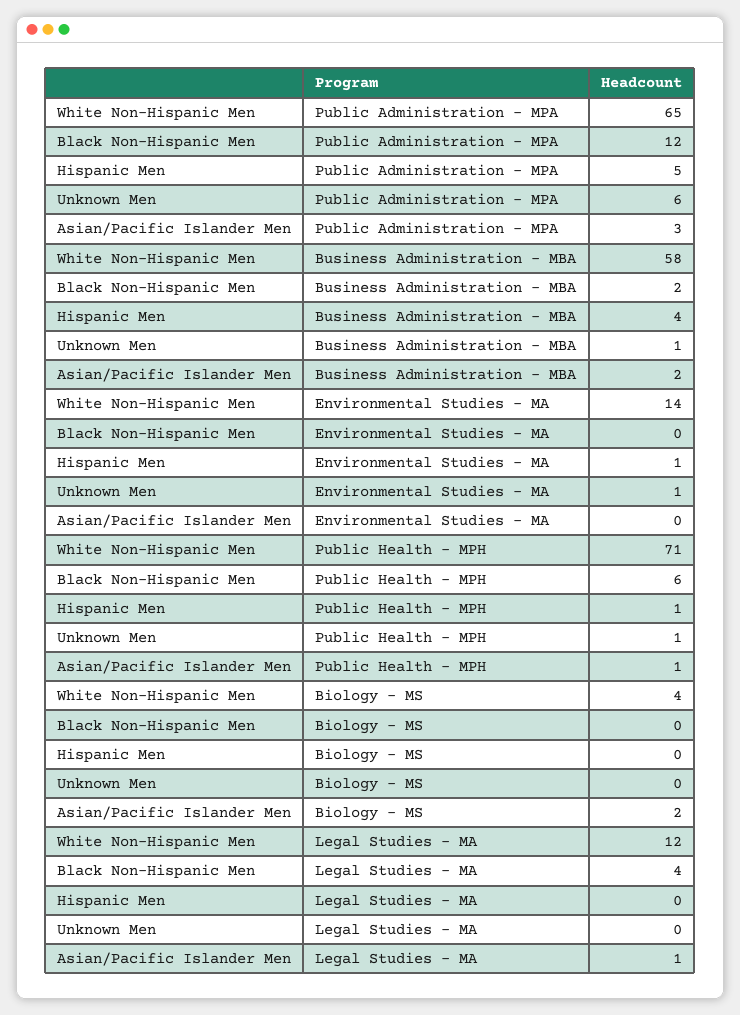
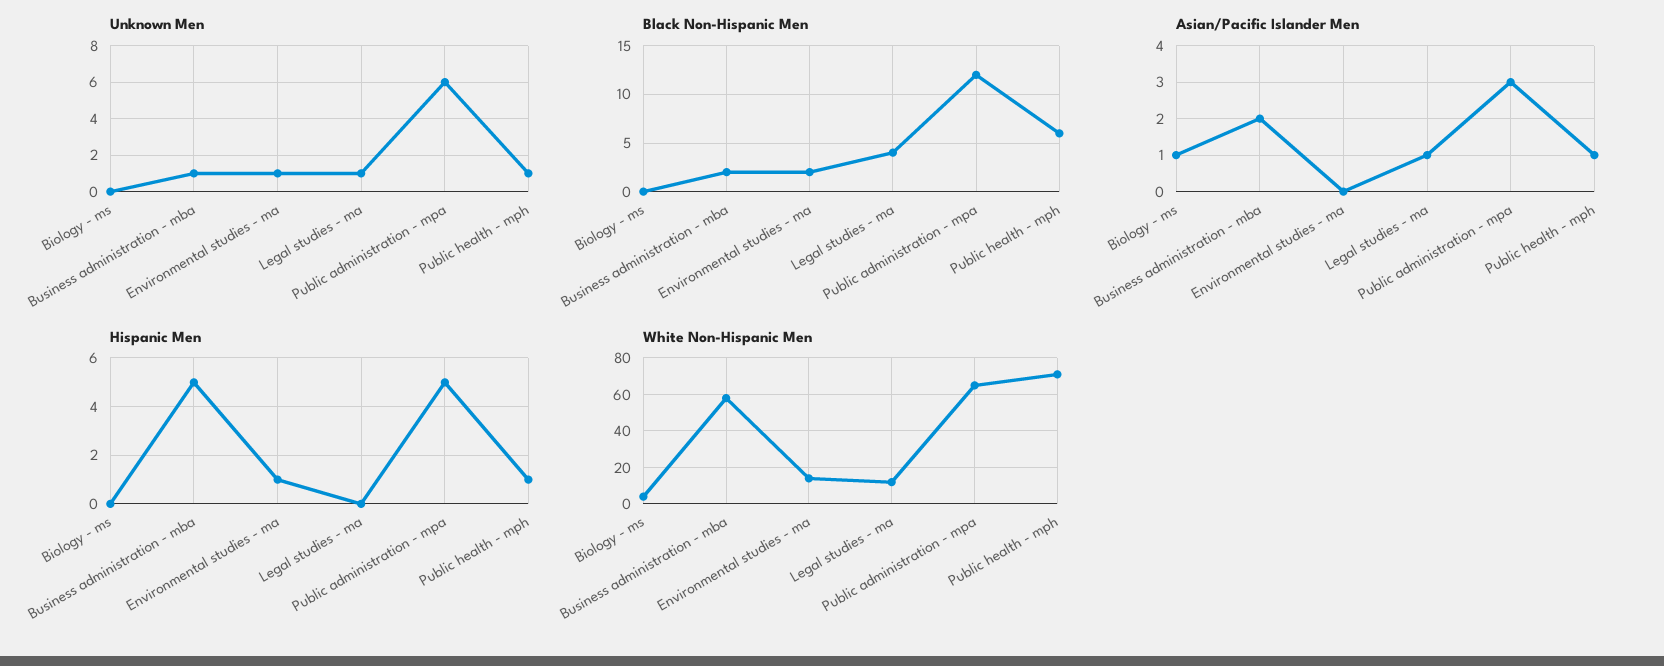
  {
    "White Non-Hispanic Men": {
      "Public Administration - MPA": 65,
      "Business Administration - MBA": 58,
      "Environmental Studies - MA": 14,
      "Public Health - MPH": 71,
      "Biology - MS": 4,
      "Legal Studies - MA": 12
    },
    "Black Non-Hispanic Men": {
      "Public Administration - MPA": 12,
      "Business Administration - MBA": 2,
-     "Environmental Studies - MA": 0,
+     "Environmental Studies - MA": 2,
      "Public Health - MPH": 6,
      "Biology - MS": 0,
      "Legal Studies - MA": 4
    },
    "Hispanic Men": {
      "Public Administration - MPA": 5,
-     "Business Administration - MBA": 4,
+     "Business Administration - MBA": 5,
      "Environmental Studies - MA": 1,
      "Public Health - MPH": 1,
      "Biology - MS": 0,
      "Legal Studies - MA": 0
    },
    "Unknown Men": {
      "Public Administration - MPA": 6,
      "Business Administration - MBA": 1,
      "Environmental Studies - MA": 1,
      "Public Health - MPH": 1,
      "Biology - MS": 0,
-     "Legal Studies - MA": 0
+     "Legal Studies - MA": 1
    },
    "Asian/Pacific Islander Men": {
      "Public Administration - MPA": 3,
      "Business Administration - MBA": 2,
      "Environmental Studies - MA": 0,
      "Public Health - MPH": 1,
-     "Biology - MS": 2,
+     "Biology - MS": 1,
      "Legal Studies - MA": 1
    }
  }

